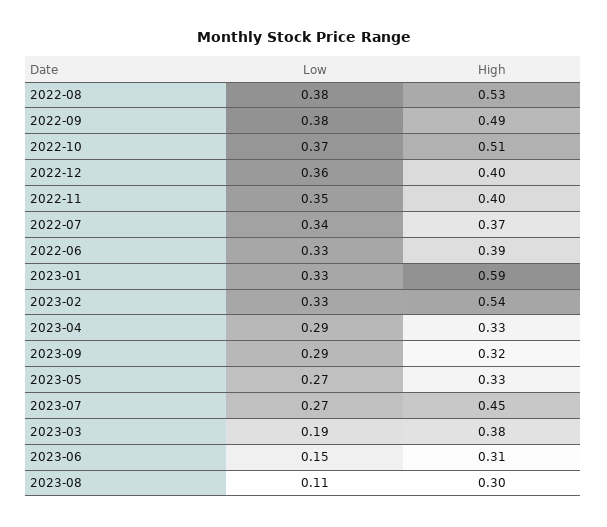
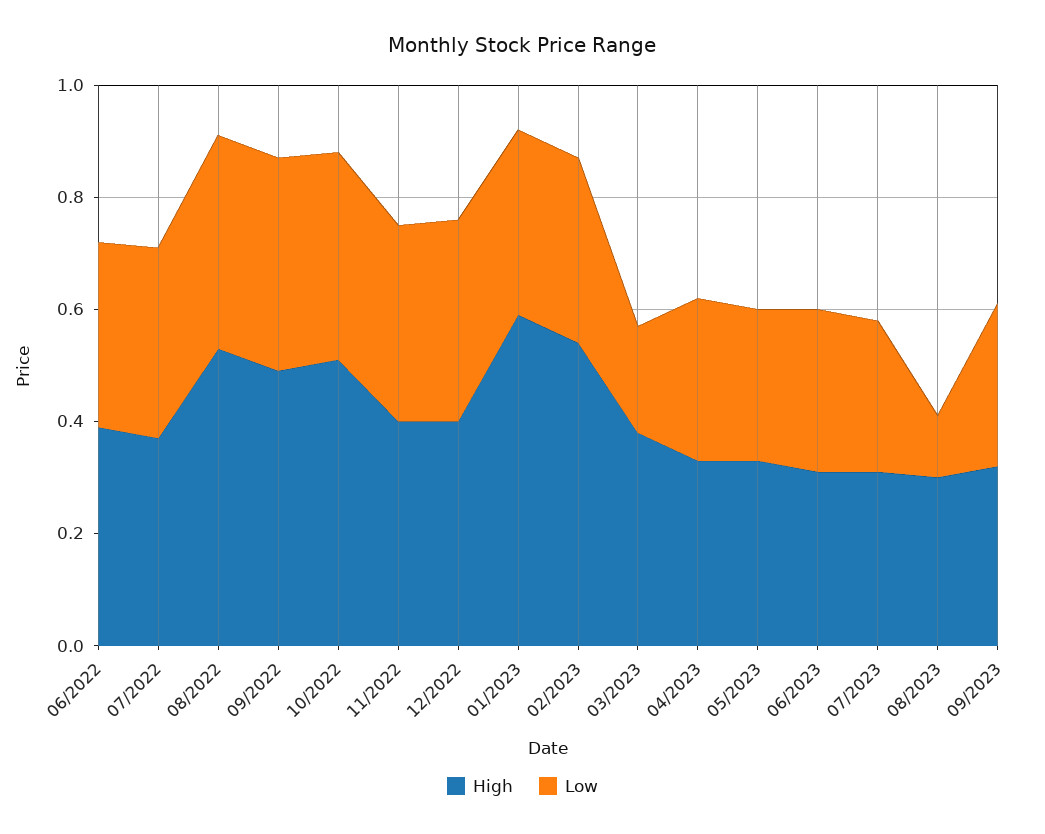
  {
    "Low": {
      "2022-08": 0.38,
      "2022-09": 0.38,
      "2022-10": 0.37,
      "2022-12": 0.36,
      "2022-11": 0.35,
      "2022-07": 0.34,
      "2022-06": 0.33,
      "2023-01": 0.33,
      "2023-02": 0.33,
      "2023-04": 0.29,
      "2023-09": 0.29,
      "2023-05": 0.27,
      "2023-07": 0.27,
      "2023-03": 0.19,
-     "2023-06": 0.15,
+     "2023-06": 0.3,
      "2023-08": 0.11
    },
    "High": {
      "2022-08": 0.53,
      "2022-09": 0.49,
      "2022-10": 0.51,
      "2022-12": 0.4,
      "2022-11": 0.4,
      "2022-07": 0.37,
      "2022-06": 0.39,
      "2023-01": 0.59,
      "2023-02": 0.54,
      "2023-04": 0.33,
      "2023-09": 0.32,
      "2023-05": 0.33,
-     "2023-07": 0.45,
+     "2023-07": 0.3,
      "2023-03": 0.38,
      "2023-06": 0.31,
      "2023-08": 0.3
    }
  }

